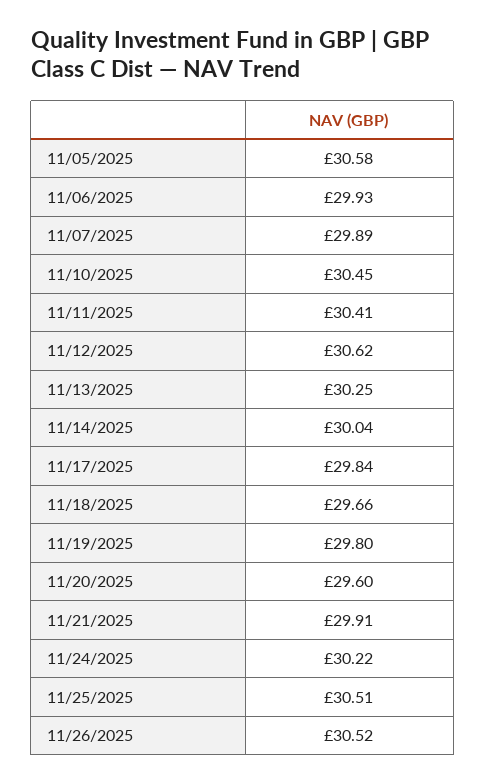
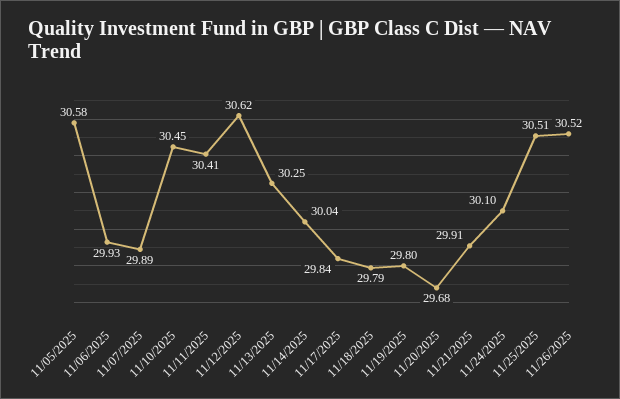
  {
    "11/05/2025": 30.58,
    "11/06/2025": 29.93,
    "11/07/2025": 29.89,
    "11/10/2025": 30.45,
    "11/11/2025": 30.41,
    "11/12/2025": 30.62,
    "11/13/2025": 30.25,
    "11/14/2025": 30.04,
    "11/17/2025": 29.84,
-   "11/18/2025": 29.66,
+   "11/18/2025": 29.79,
    "11/19/2025": 29.8,
-   "11/20/2025": 29.6,
+   "11/20/2025": 29.68,
    "11/21/2025": 29.91,
-   "11/24/2025": 30.22,
+   "11/24/2025": 30.1,
    "11/25/2025": 30.51,
    "11/26/2025": 30.52
  }

